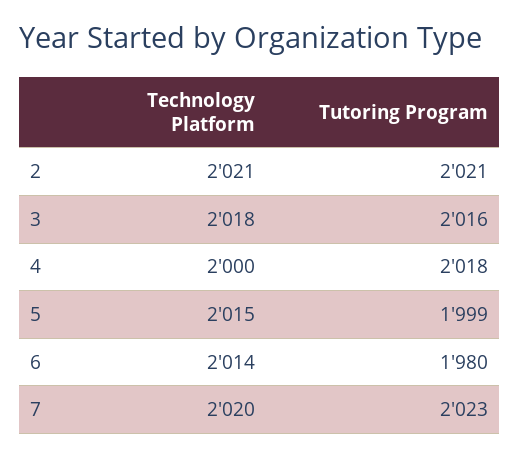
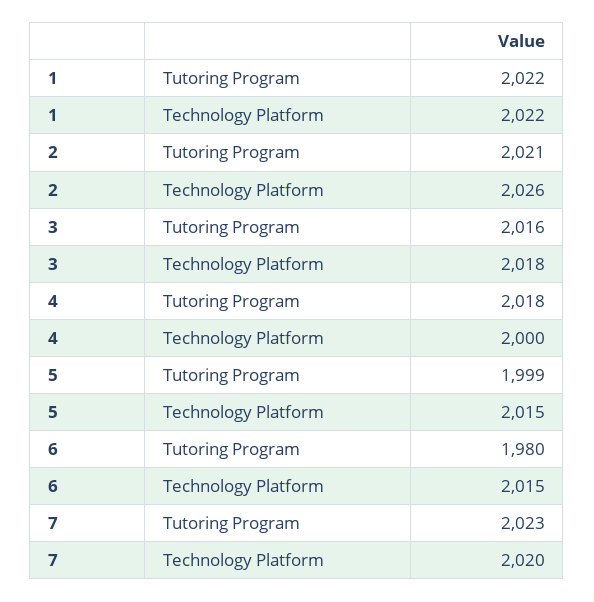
  {
    "Technology Platform": {
-     "2": 2021,
+     "2": 2026,
      "3": 2018,
      "4": 2000,
      "5": 2015,
-     "6": 2014,
+     "6": 2015,
-     "7": 2020
+     "7": 2020,
+     "1": 2022
    },
    "Tutoring Program": {
      "2": 2021,
      "3": 2016,
      "4": 2018,
      "5": 1999,
      "6": 1980,
-     "7": 2023
+     "7": 2023,
+     "1": 2022
    }
  }

